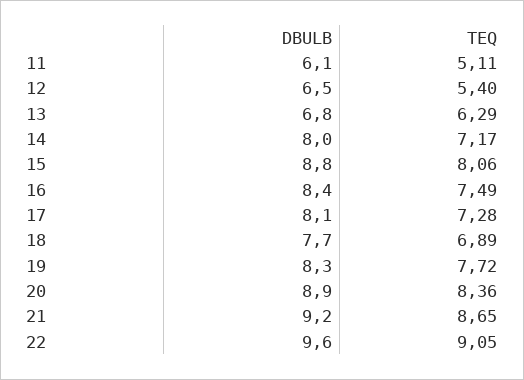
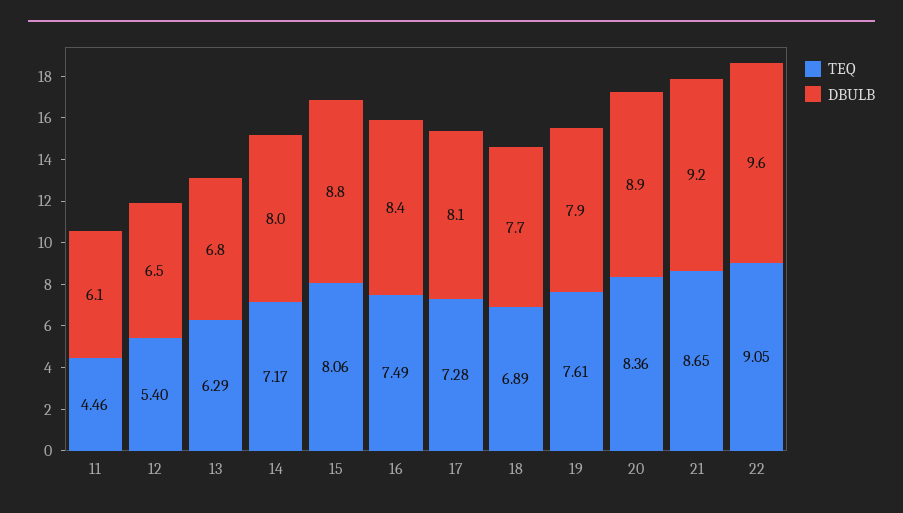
  {
    "DBULB": {
      "11": 6.1,
      "12": 6.5,
      "13": 6.8,
      "14": 8,
      "15": 8.8,
      "16": 8.4,
      "17": 8.1,
      "18": 7.7,
-     "19": 8.3,
+     "19": 7.9,
      "20": 8.9,
      "21": 9.2,
      "22": 9.6
    },
    "TEQ": {
-     "11": 5.11,
+     "11": 4.46,
      "12": 5.4,
      "13": 6.29,
      "14": 7.17,
      "15": 8.06,
      "16": 7.49,
      "17": 7.28,
      "18": 6.89,
-     "19": 7.72,
+     "19": 7.61,
      "20": 8.36,
      "21": 8.65,
      "22": 9.05
    }
  }

